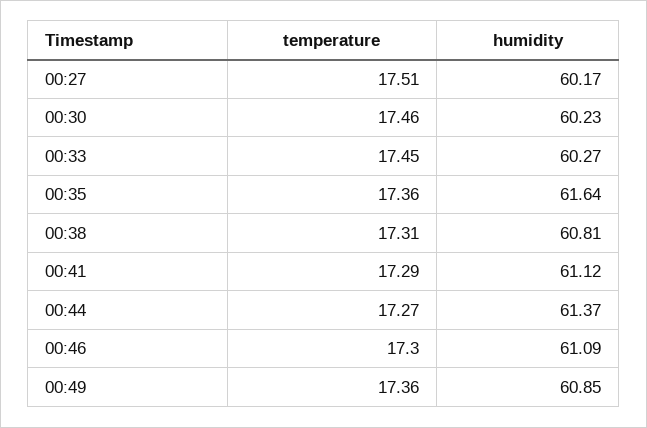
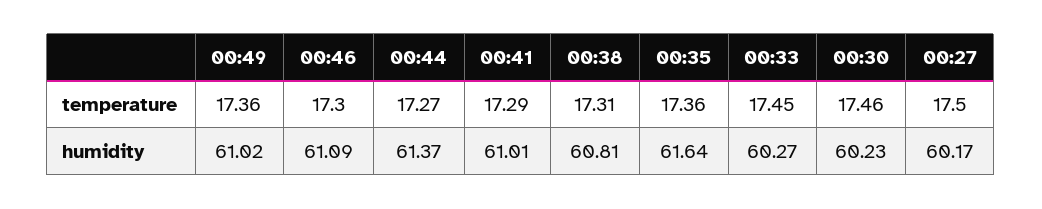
  {
    "temperature": {
-     "00:27": 17.51,
+     "00:27": 17.5,
      "00:30": 17.46,
      "00:33": 17.45,
      "00:35": 17.36,
      "00:38": 17.31,
      "00:41": 17.29,
      "00:44": 17.27,
      "00:46": 17.3,
      "00:49": 17.36
    },
    "humidity": {
      "00:27": 60.17,
      "00:30": 60.23,
      "00:33": 60.27,
      "00:35": 61.64,
      "00:38": 60.81,
-     "00:41": 61.12,
+     "00:41": 61.01,
      "00:44": 61.37,
      "00:46": 61.09,
-     "00:49": 60.85
+     "00:49": 61.02
    }
  }

